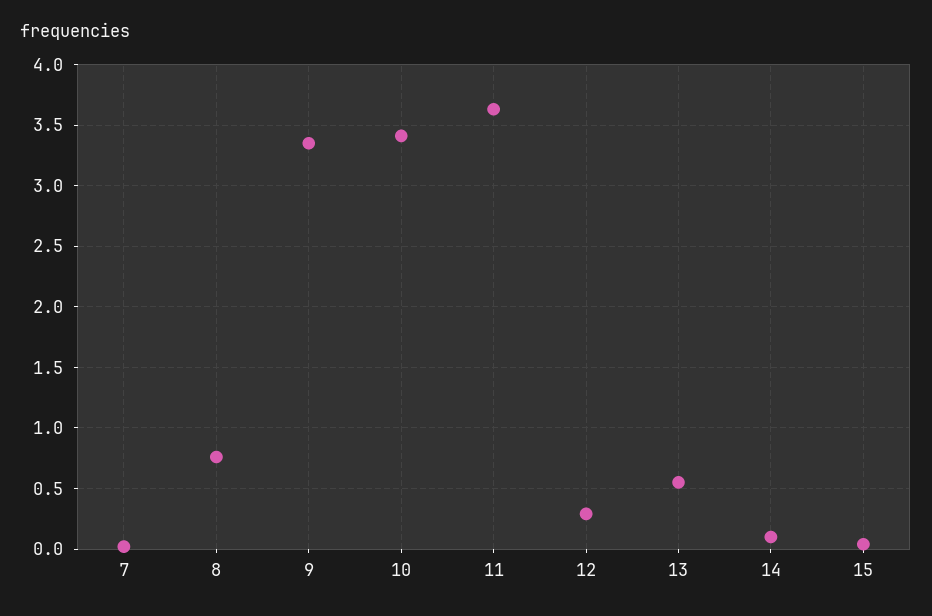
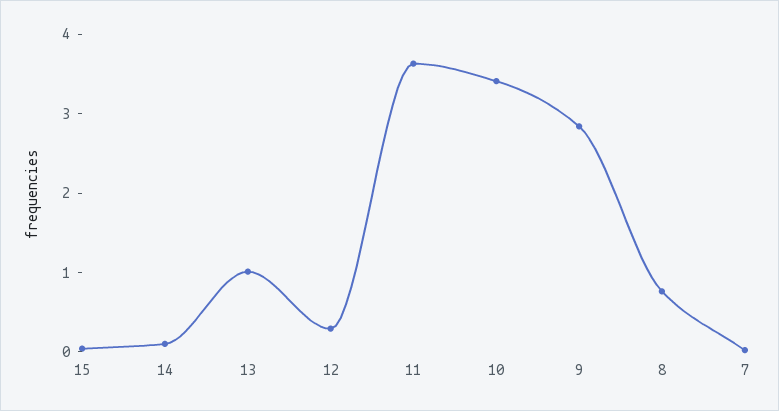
  {
    "7": 0,
    "8": 0.75,
-   "9": 3.35,
+   "9": 2.8,
    "10": 3.4,
    "11": 3.65,
    "12": 0.3,
-   "13": 0.55,
+   "13": 1,
    "14": 0.1,
    "15": 0.05
  }

